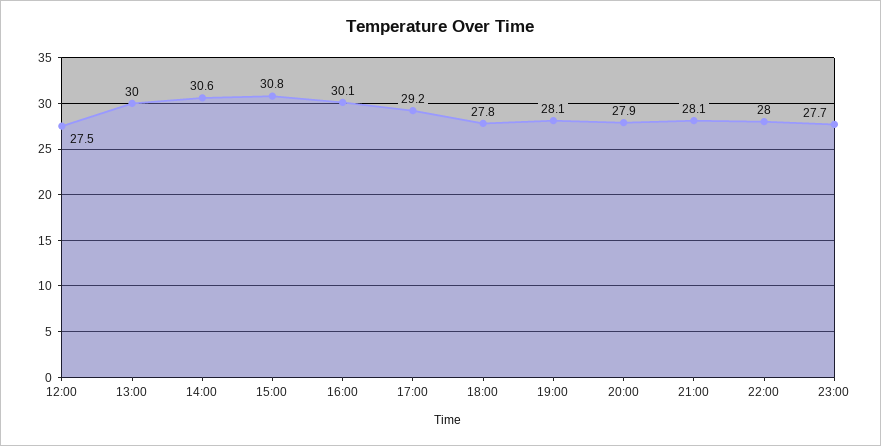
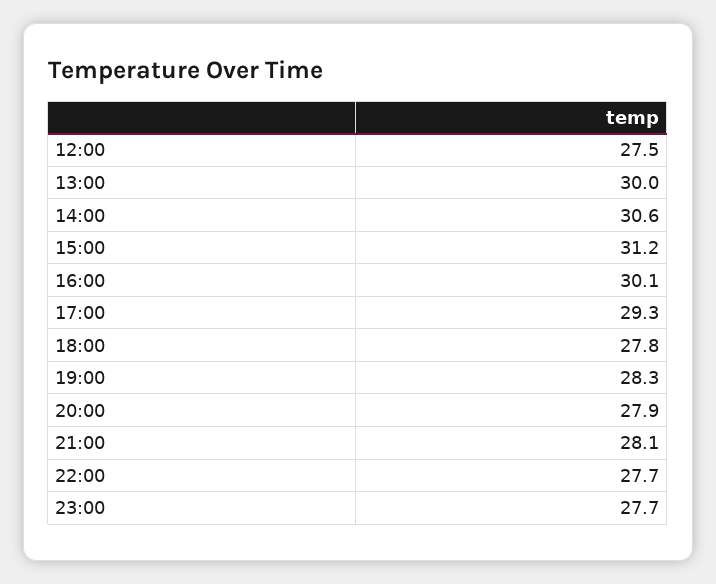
  {
    "12:00": 27.5,
    "13:00": 30,
    "14:00": 30.6,
-   "15:00": 30.8,
+   "15:00": 31.2,
    "16:00": 30.1,
-   "17:00": 29.2,
+   "17:00": 29.3,
    "18:00": 27.8,
-   "19:00": 28.1,
+   "19:00": 28.3,
    "20:00": 27.9,
    "21:00": 28.1,
-   "22:00": 28,
+   "22:00": 27.7,
    "23:00": 27.7
  }

